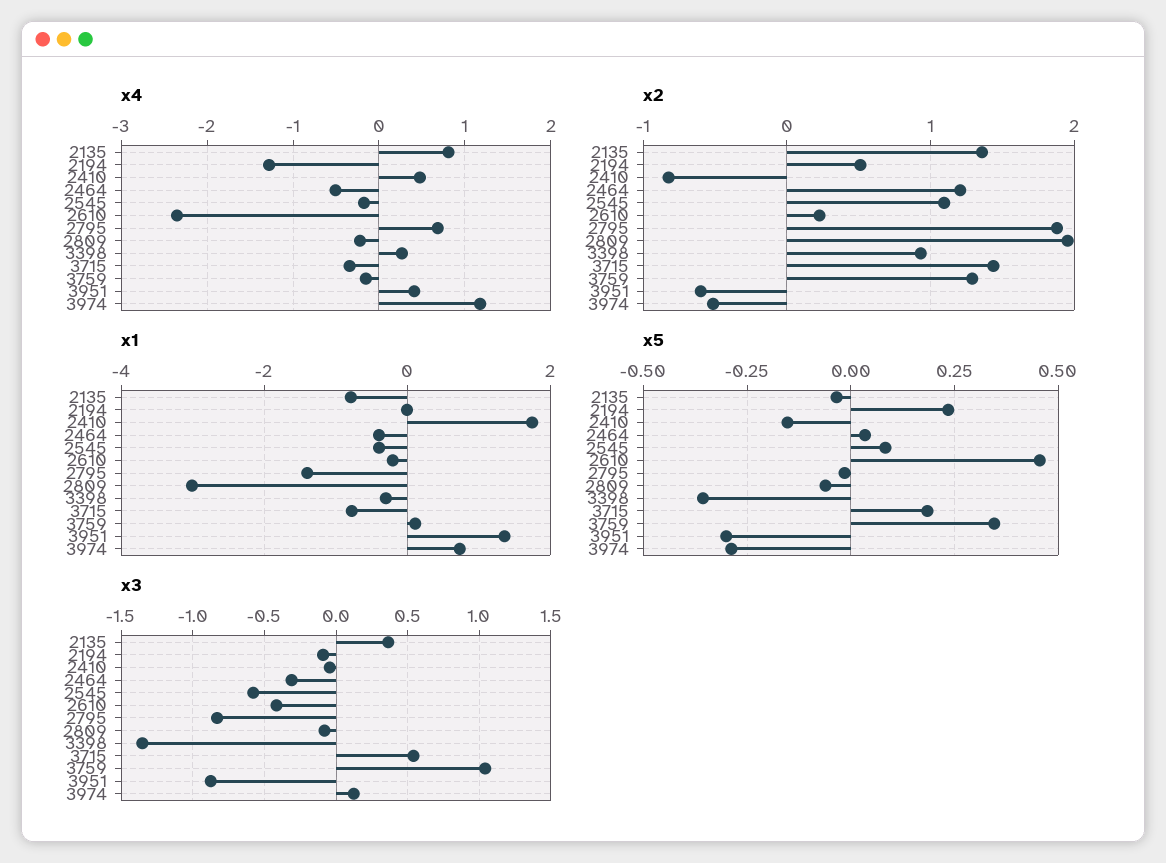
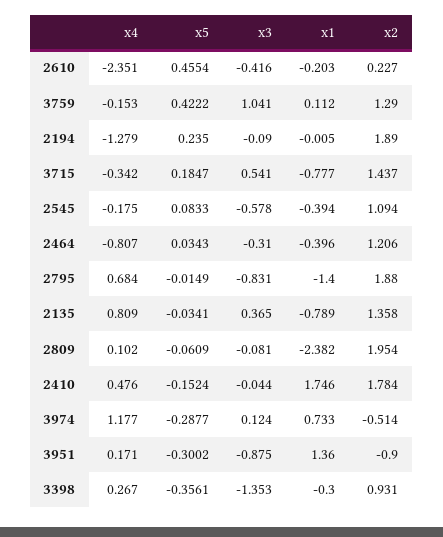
  {
    "x4": {
      "2135": 0.809,
      "2194": -1.279,
      "2410": 0.476,
-     "2464": -0.5,
+     "2464": -0.807,
      "2545": -0.175,
      "2610": -2.351,
      "2795": 0.684,
-     "2809": -0.2,
+     "2809": 0.102,
      "3398": 0.267,
      "3715": -0.342,
      "3759": -0.153,
-     "3951": 0.4,
+     "3951": 0.171,
      "3974": 1.177
    },
    "x2": {
      "2135": 1.358,
-     "2194": 0.5,
+     "2194": 1.89,
-     "2410": -0.8,
+     "2410": 1.784,
      "2464": 1.206,
      "2545": 1.094,
      "2610": 0.227,
      "2795": 1.88,
      "2809": 1.954,
      "3398": 0.931,
      "3715": 1.437,
      "3759": 1.29,
-     "3951": -0.6,
+     "3951": -0.9,
      "3974": -0.514
    },
    "x1": {
      "2135": -0.789,
      "2194": -0.005,
      "2410": 1.746,
      "2464": -0.396,
      "2545": -0.394,
      "2610": -0.203,
      "2795": -1.4,
-     "2809": -3,
+     "2809": -2.382,
      "3398": -0.3,
      "3715": -0.777,
      "3759": 0.112,
      "3951": 1.36,
      "3974": 0.733
    },
    "x5": {
      "2135": -0.0341,
      "2194": 0.235,
      "2410": -0.1524,
      "2464": 0.0343,
      "2545": 0.0833,
      "2610": 0.4554,
      "2795": -0.0149,
      "2809": -0.0609,
      "3398": -0.3561,
      "3715": 0.1847,
-     "3759": 0.35,
+     "3759": 0.4222,
      "3951": -0.3002,
      "3974": -0.2877
    },
    "x3": {
      "2135": 0.365,
      "2194": -0.09,
      "2410": -0.044,
      "2464": -0.31,
      "2545": -0.578,
      "2610": -0.416,
      "2795": -0.831,
      "2809": -0.081,
      "3398": -1.353,
      "3715": 0.541,
      "3759": 1.041,
      "3951": -0.875,
      "3974": 0.124
    }
  }

